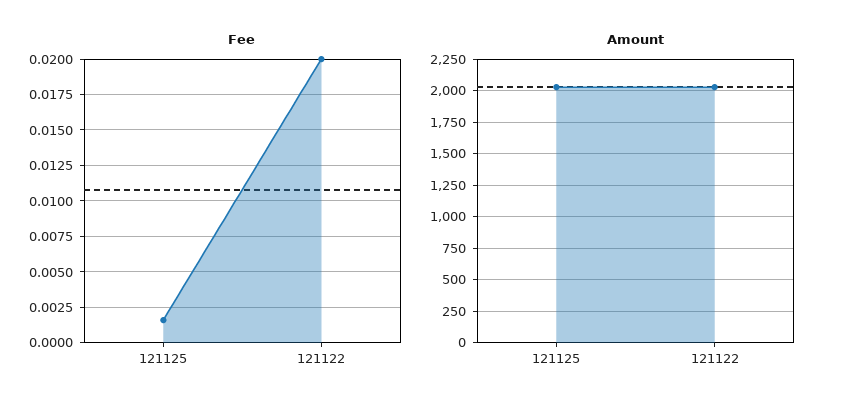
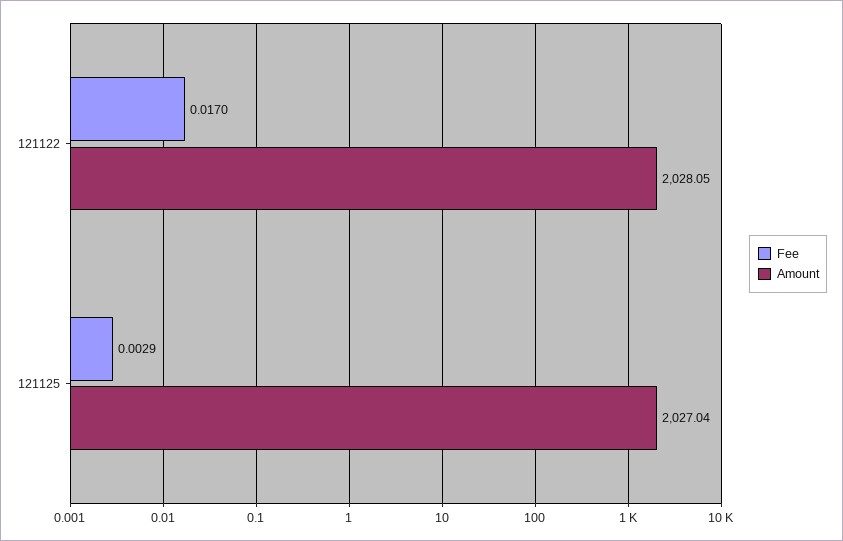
  {
    "Fee": {
-     "121125": 0.0015,
+     "121125": 0.0029,
-     "121122": 0.02
+     "121122": 0.017
    },
    "Amount": {
      "121125": 2027.04,
      "121122": 2028.05
    }
  }

